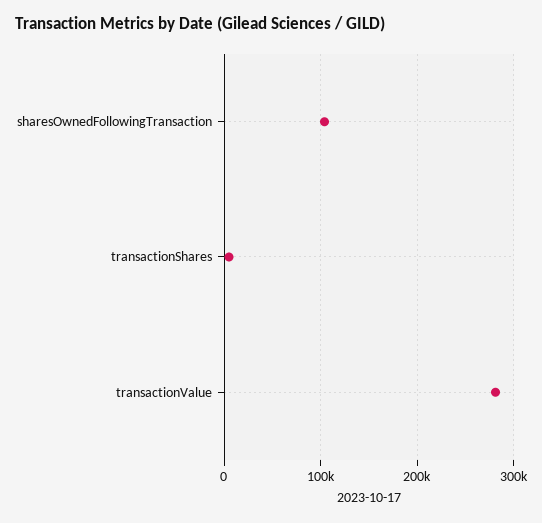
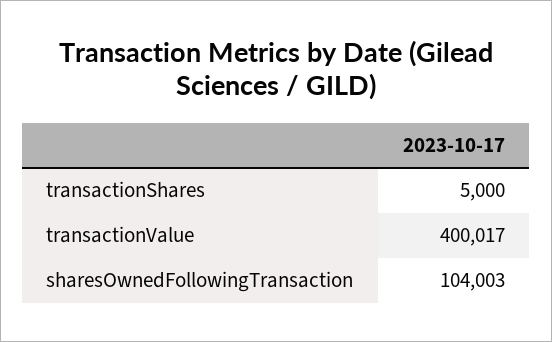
  {
    "sharesOwnedFollowingTransaction": 104003,
    "transactionShares": 5000,
-   "transactionValue": 280000
+   "transactionValue": 400017
  }

